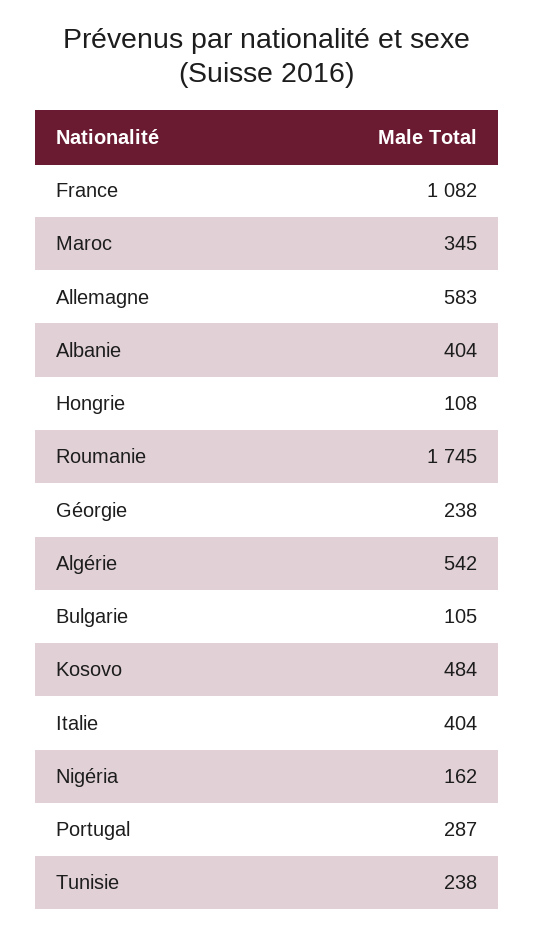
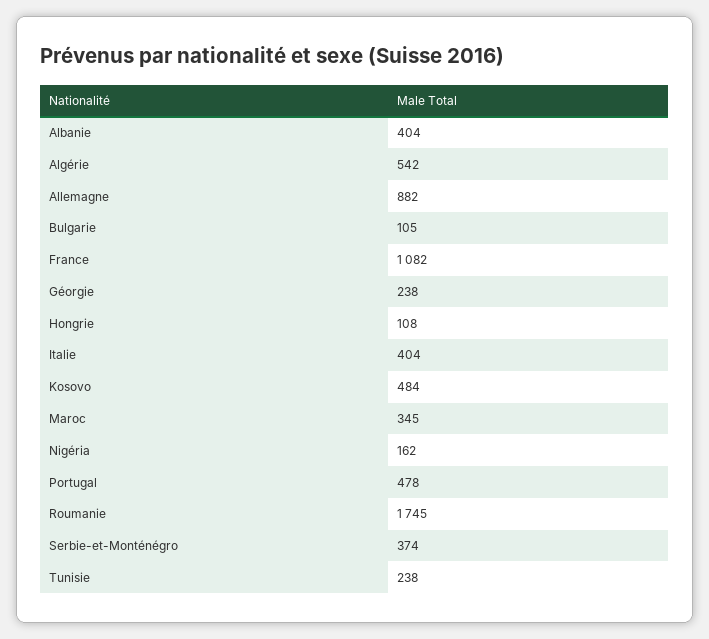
  {
    "France": 1082,
    "Maroc": 345,
-   "Allemagne": 583,
+   "Allemagne": 882,
    "Albanie": 404,
    "Hongrie": 108,
    "Roumanie": 1745,
    "Géorgie": 238,
    "Algérie": 542,
    "Bulgarie": 105,
    "Kosovo": 484,
    "Italie": 404,
    "Nigéria": 162,
-   "Portugal": 287,
+   "Portugal": 478,
-   "Tunisie": 238
+   "Tunisie": 238,
+   "Serbie-et-Monténégro": 374
  }

